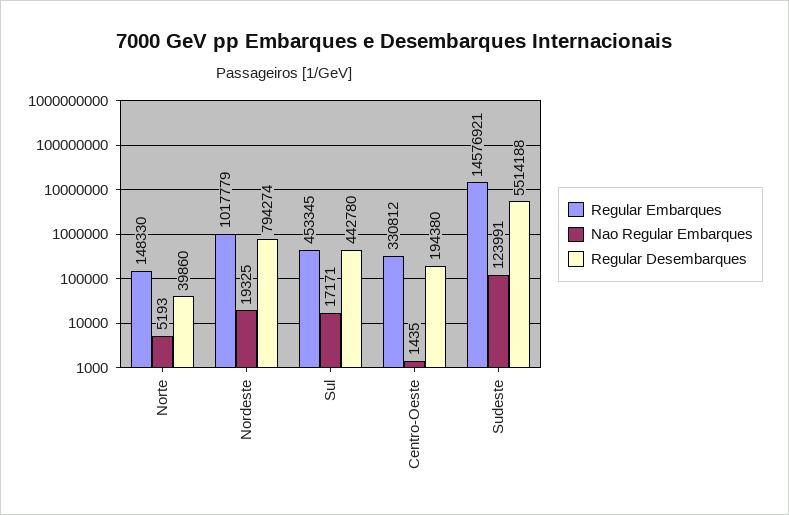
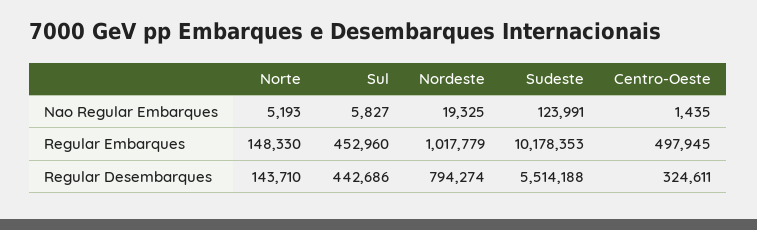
  {
    "Regular Embarques": {
      "Norte": 148330,
      "Nordeste": 1017779,
-     "Sul": 453345,
+     "Sul": 452960,
-     "Centro-Oeste": 330812,
+     "Centro-Oeste": 497945,
-     "Sudeste": 14576921
+     "Sudeste": 10178353
    },
    "Nao Regular Embarques": {
      "Norte": 5193,
      "Nordeste": 19325,
-     "Sul": 17171,
+     "Sul": 5827,
      "Centro-Oeste": 1435,
      "Sudeste": 123991
    },
    "Regular Desembarques": {
-     "Norte": 39860,
+     "Norte": 143710,
      "Nordeste": 794274,
-     "Sul": 442780,
+     "Sul": 442686,
-     "Centro-Oeste": 194380,
+     "Centro-Oeste": 324611,
      "Sudeste": 5514188
    }
  }

